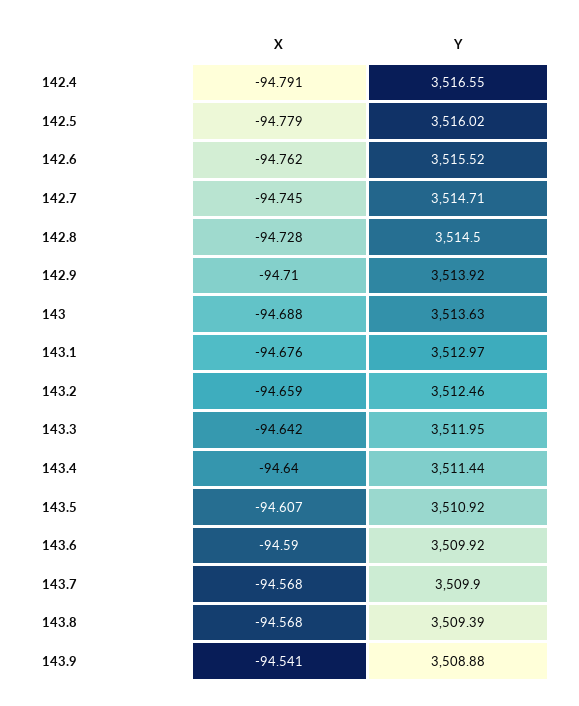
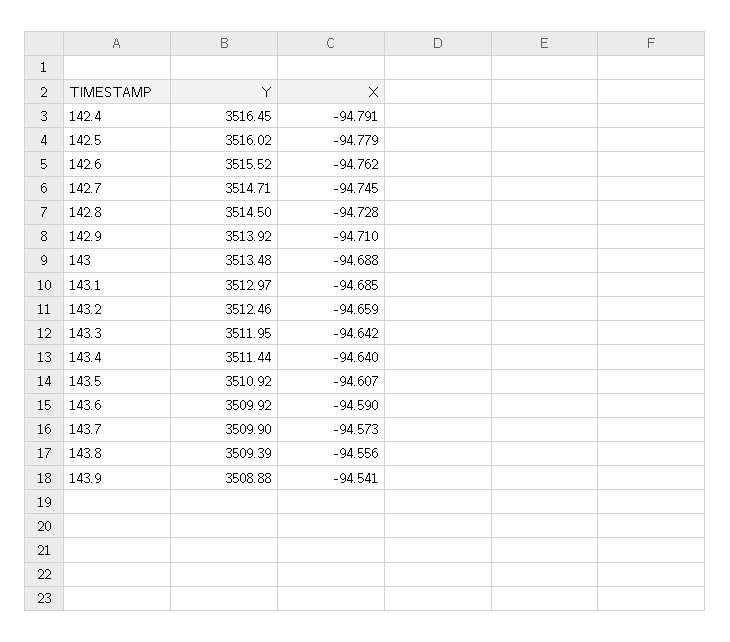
  {
    "X": {
      "142.4": -94.791,
      "142.5": -94.779,
      "142.6": -94.762,
      "142.7": -94.745,
      "142.8": -94.728,
      "142.9": -94.71,
      "143": -94.688,
-     "143.1": -94.676,
+     "143.1": -94.685,
      "143.2": -94.659,
      "143.3": -94.642,
      "143.4": -94.64,
      "143.5": -94.607,
      "143.6": -94.59,
-     "143.7": -94.568,
+     "143.7": -94.573,
-     "143.8": -94.568,
+     "143.8": -94.556,
      "143.9": -94.541
    },
    "Y": {
-     "142.4": 3516.55,
+     "142.4": 3516.45,
      "142.5": 3516.02,
      "142.6": 3515.52,
      "142.7": 3514.71,
      "142.8": 3514.5,
      "142.9": 3513.92,
-     "143": 3513.63,
+     "143": 3513.48,
      "143.1": 3512.97,
      "143.2": 3512.46,
      "143.3": 3511.95,
      "143.4": 3511.44,
      "143.5": 3510.92,
      "143.6": 3509.92,
      "143.7": 3509.9,
      "143.8": 3509.39,
      "143.9": 3508.88
    }
  }

